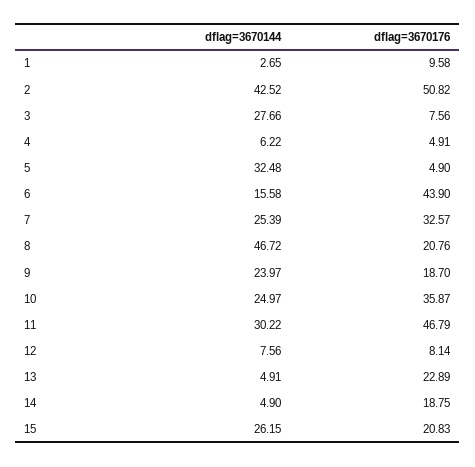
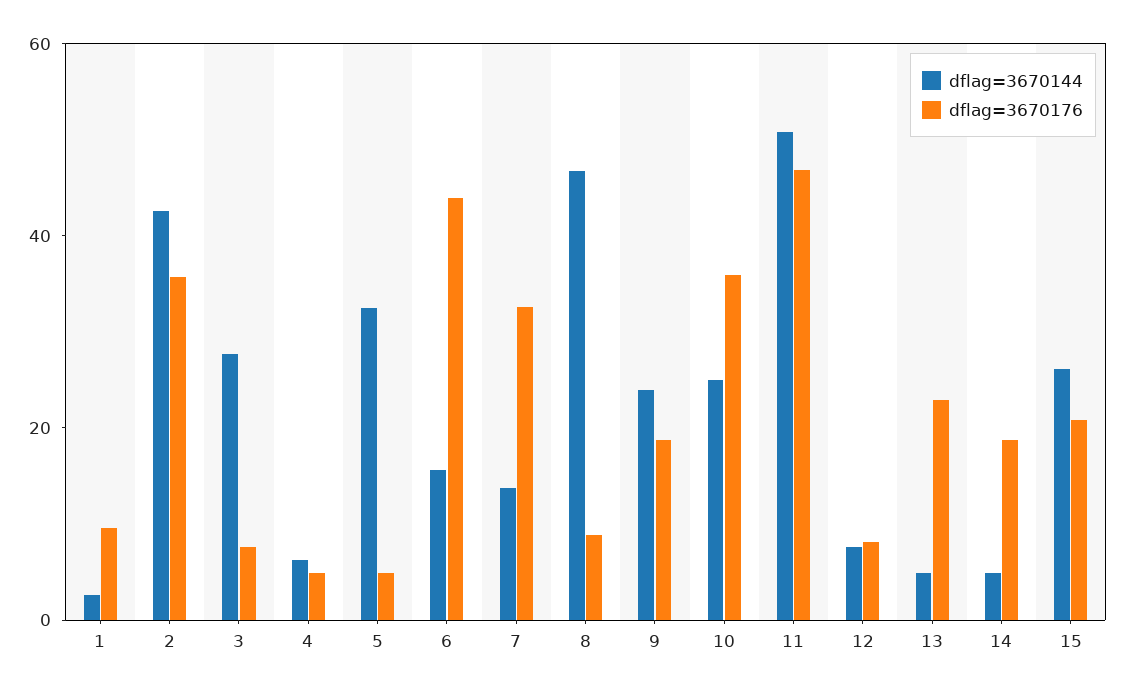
  {
    "dflag=3670144": {
      "1": 2.65,
      "2": 42.52,
      "3": 27.66,
      "4": 6.22,
      "5": 32.48,
      "6": 15.58,
-     "7": 25.39,
+     "7": 15,
      "8": 46.72,
      "9": 23.97,
      "10": 24.97,
-     "11": 30.22,
+     "11": 50,
      "12": 7.56,
      "13": 4.91,
      "14": 4.9,
      "15": 26.15
    },
    "dflag=3670176": {
      "1": 9.58,
-     "2": 50.82,
+     "2": 35,
      "3": 7.56,
      "4": 4.91,
      "5": 4.9,
      "6": 43.9,
      "7": 32.57,
-     "8": 20.76,
+     "8": 10,
      "9": 18.7,
      "10": 35.87,
      "11": 46.79,
      "12": 8.14,
      "13": 22.89,
      "14": 18.75,
      "15": 20.83
    }
  }

